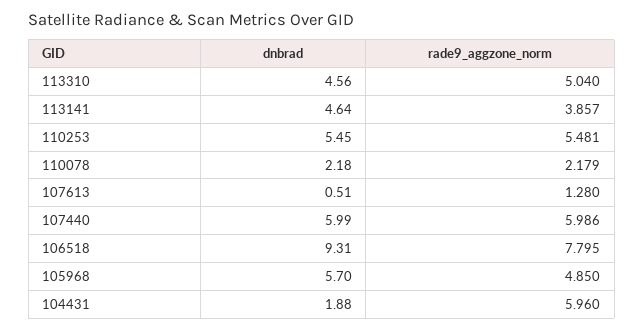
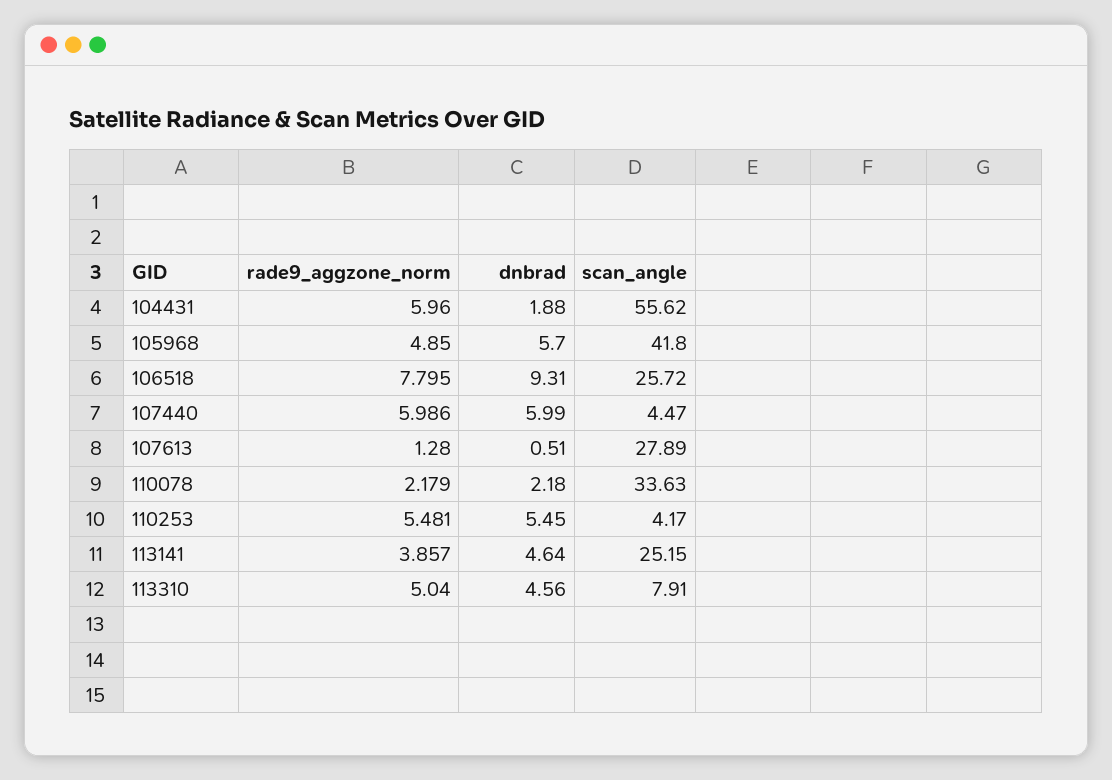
  {
    "dnbrad": {
      "113310": 4.56,
      "113141": 4.64,
      "110253": 5.45,
      "110078": 2.18,
      "107613": 0.51,
      "107440": 5.99,
      "106518": 9.31,
      "105968": 5.7,
      "104431": 1.88
    },
    "rade9_aggzone_norm": {
      "113310": 5.04,
      "113141": 3.857,
      "110253": 5.481,
      "110078": 2.179,
      "107613": 1.28,
      "107440": 5.986,
      "106518": 7.795,
      "105968": 4.85,
      "104431": 5.96
-   }
+   },
+   "scan_angle": {
+     "104431": 55.62,
+     "105968": 41.8,
+     "106518": 25.72,
+     "107440": 4.47,
+     "107613": 27.89,
+     "110078": 33.63,
+     "110253": 4.17,
+     "113141": 25.15,
+     "113310": 7.91
+   }
  }

